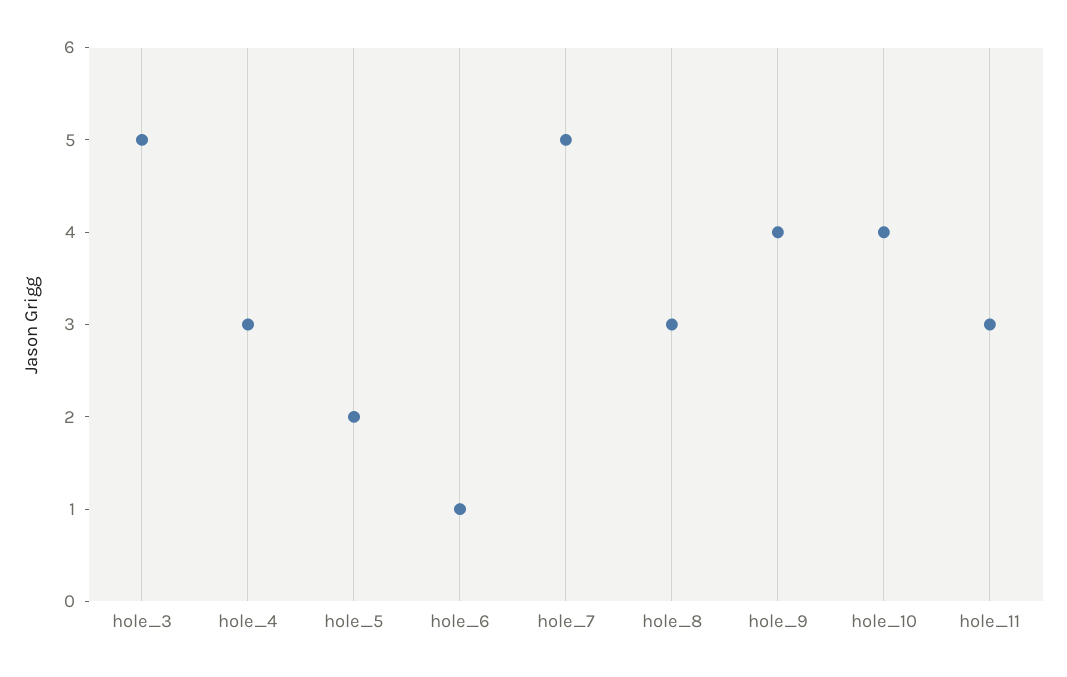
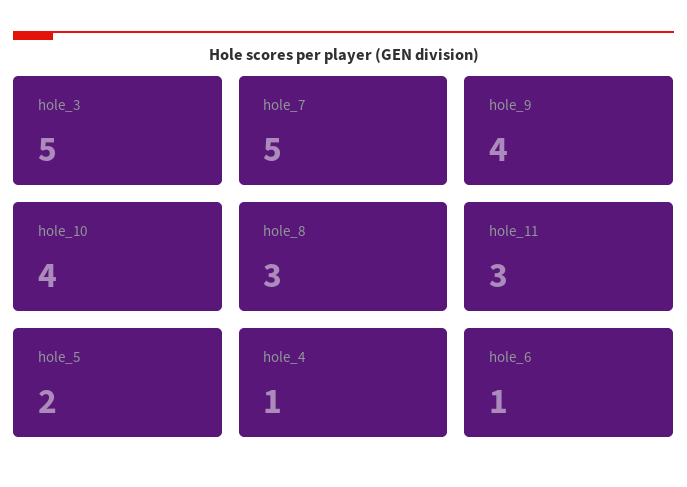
  {
    "hole_3": 5,
-   "hole_4": 3,
+   "hole_4": 1,
    "hole_5": 2,
    "hole_6": 1,
    "hole_7": 5,
    "hole_8": 3,
    "hole_9": 4,
    "hole_10": 4,
    "hole_11": 3
  }

